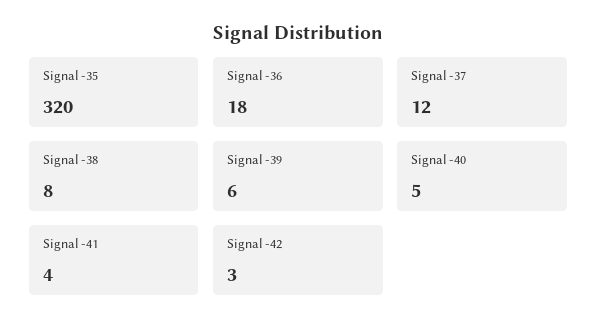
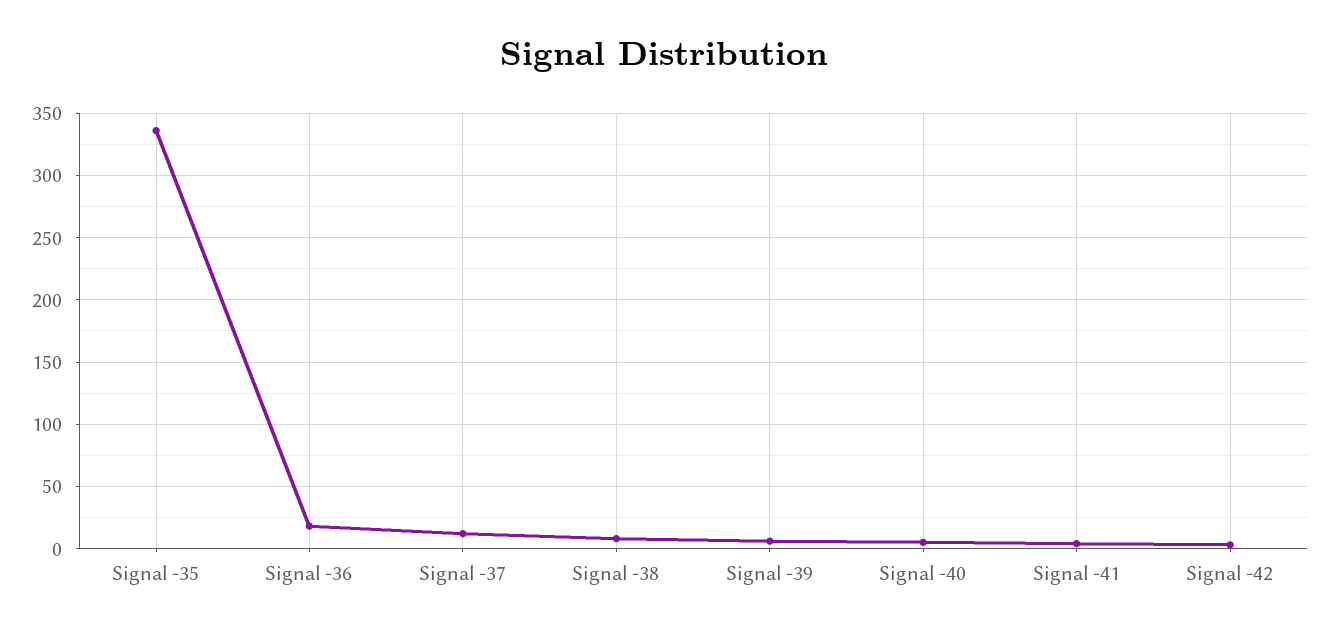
  {
-   "Signal -35": 320,
+   "Signal -35": 335,
    "Signal -36": 18,
    "Signal -37": 12,
    "Signal -38": 8,
    "Signal -39": 6,
    "Signal -40": 5,
    "Signal -41": 4,
    "Signal -42": 3
  }

